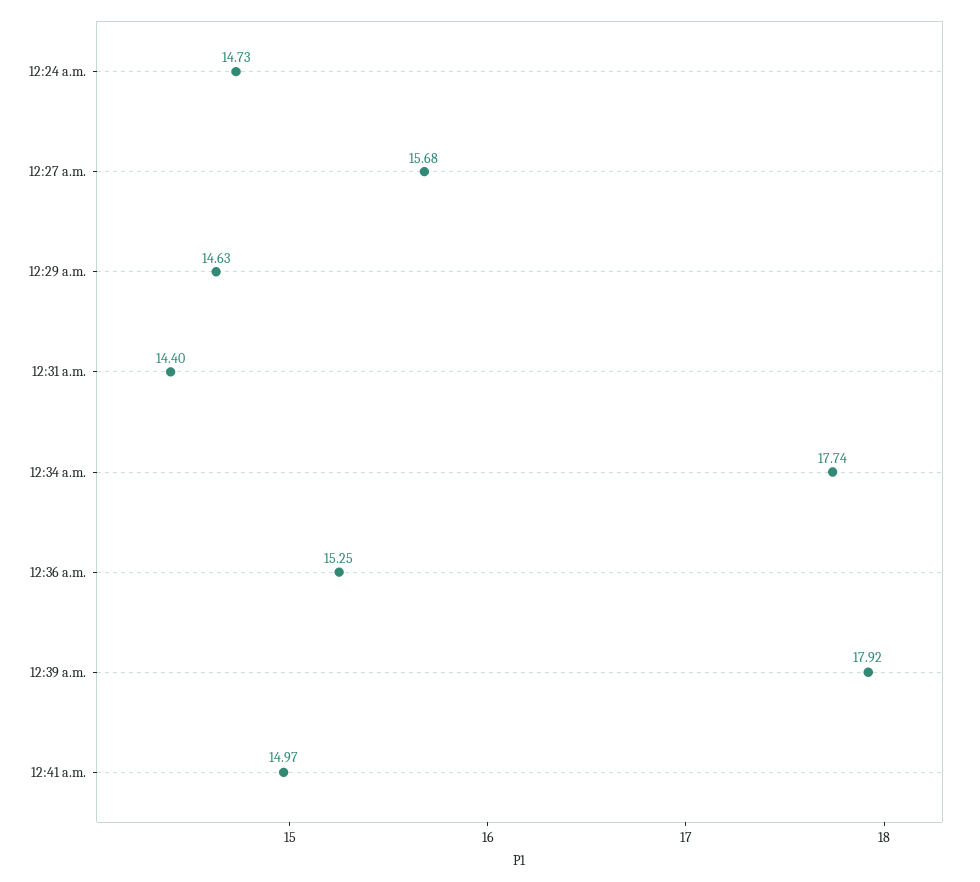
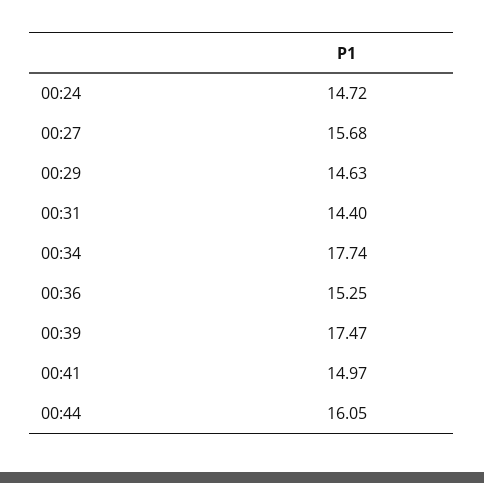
  {
-   "12:24 a.m.": 14.73,
+   "12:24 a.m.": 14.72,
    "12:27 a.m.": 15.68,
    "12:29 a.m.": 14.63,
    "12:31 a.m.": 14.4,
    "12:34 a.m.": 17.74,
    "12:36 a.m.": 15.25,
-   "12:39 a.m.": 17.92,
+   "12:39 a.m.": 17.47,
-   "12:41 a.m.": 14.97
+   "12:41 a.m.": 14.97,
+   "00:44": 16.05
  }

